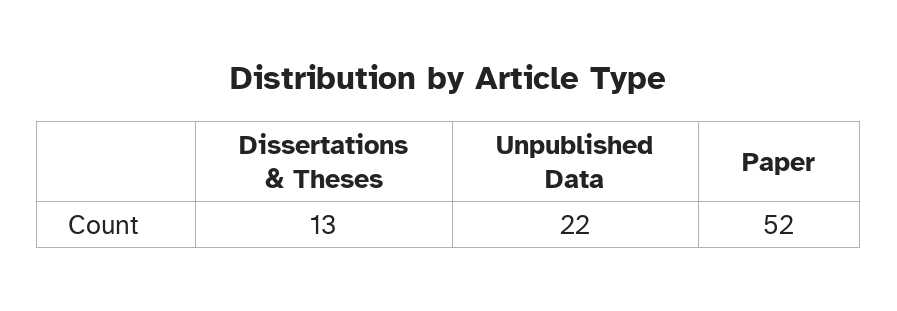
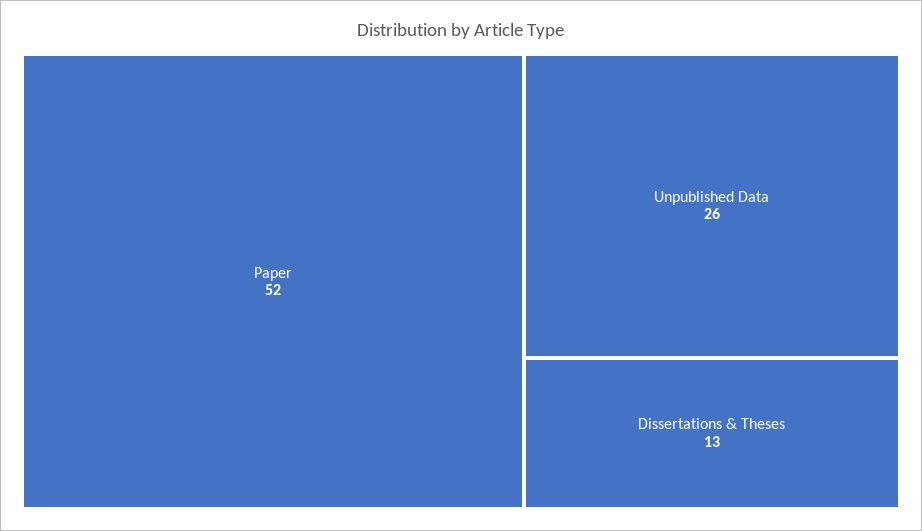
  {
    "Dissertations & Theses": 13,
-   "Unpublished Data": 22,
+   "Unpublished Data": 26,
    "Paper": 52
  }

